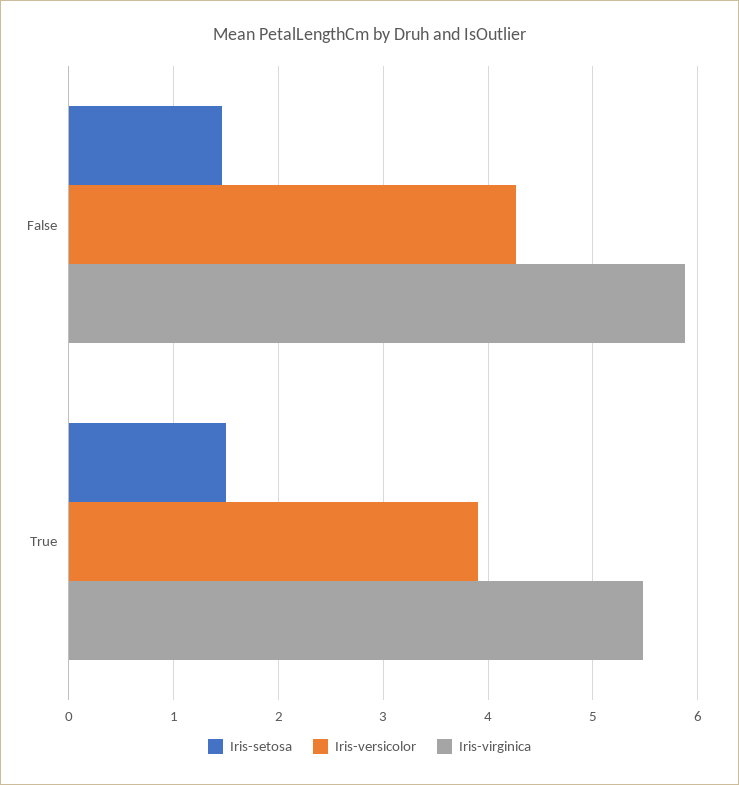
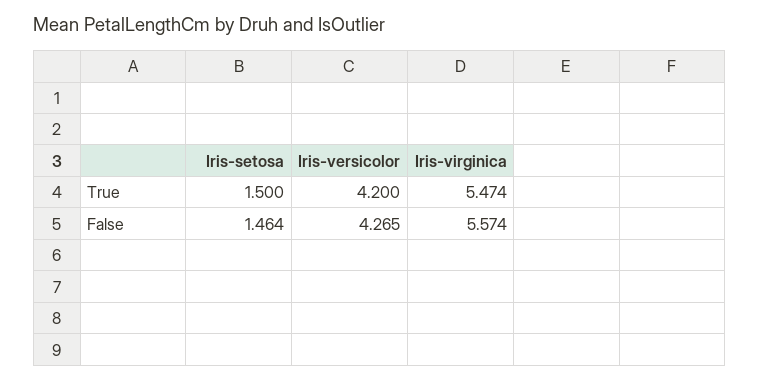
  {
    "Iris-setosa": {
      "False": 1.464,
      "True": 1.5
    },
    "Iris-versicolor": {
      "False": 4.265,
-     "True": 3.9
+     "True": 4.2
    },
    "Iris-virginica": {
-     "False": 5.9,
+     "False": 5.574,
      "True": 5.474
    }
  }

